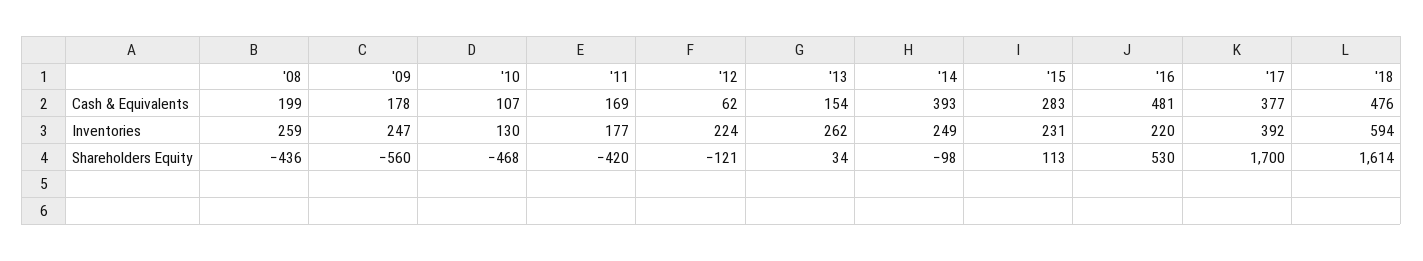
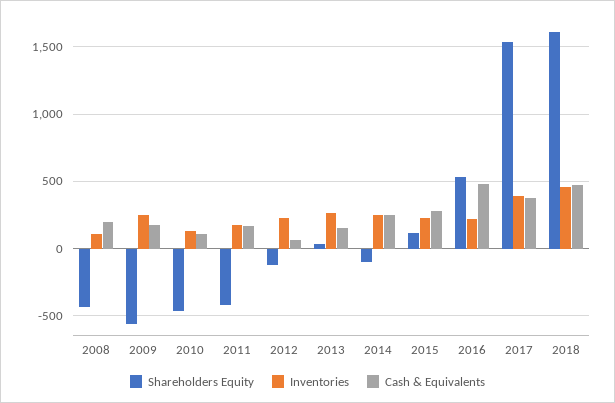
  {
    "Cash & Equivalents": {
      "'08": 199,
      "'09": 178,
      "'10": 107,
      "'11": 169,
      "'12": 62,
      "'13": 154,
-     "'14": 393,
+     "'14": 250,
      "'15": 283,
      "'16": 481,
      "'17": 377,
      "'18": 476
    },
    "Inventories": {
-     "'08": 259,
+     "'08": 100,
      "'09": 247,
      "'10": 130,
      "'11": 177,
      "'12": 224,
      "'13": 262,
      "'14": 249,
      "'15": 231,
      "'16": 220,
      "'17": 392,
-     "'18": 594
+     "'18": 450
    },
    "Shareholders Equity": {
      "'08": -436,
      "'09": -560,
      "'10": -468,
      "'11": -420,
      "'12": -121,
      "'13": 34,
      "'14": -98,
      "'15": 113,
      "'16": 530,
-     "'17": 1700,
+     "'17": 1550,
      "'18": 1614
    }
  }

